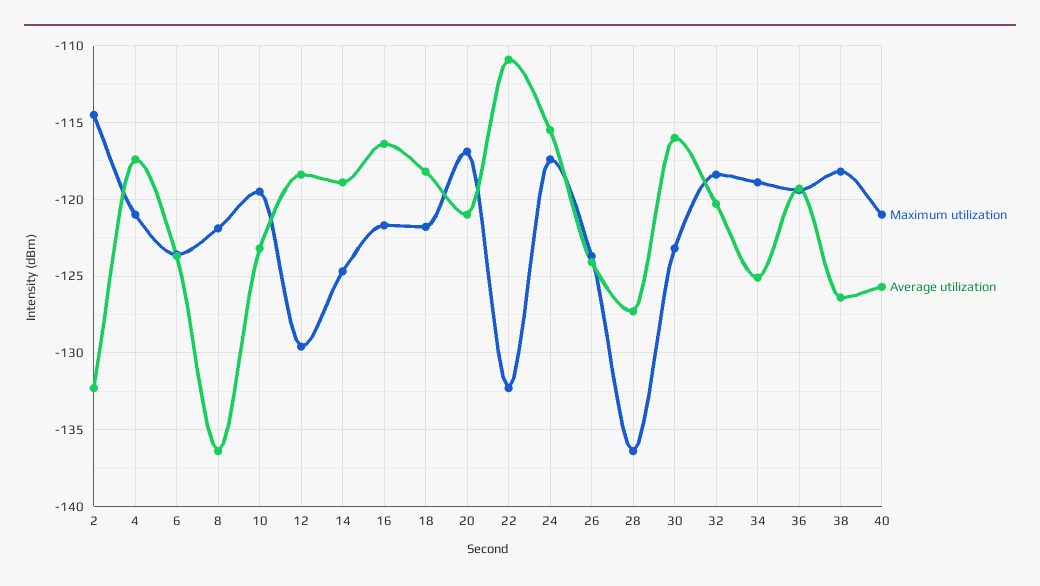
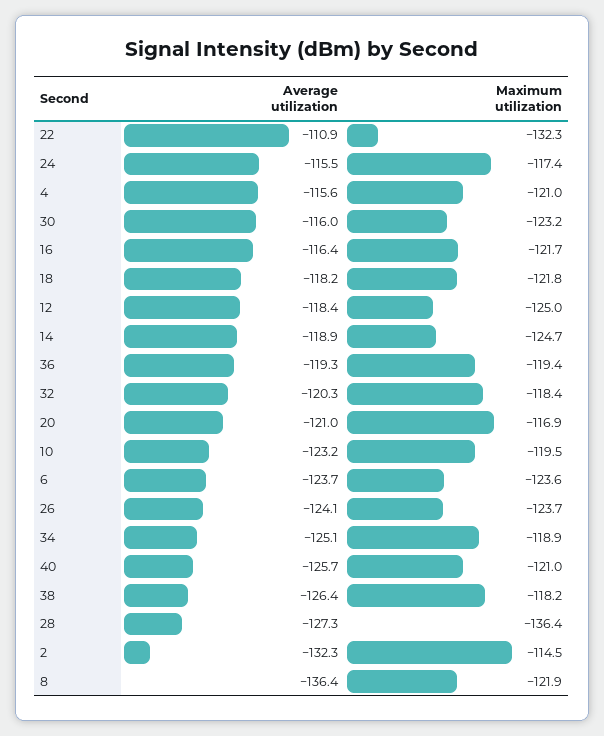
  {
    "Maximum utilization": {
      "2": -114.5,
      "4": -121,
      "6": -123.6,
      "8": -121.9,
      "10": -119.5,
-     "12": -129.5,
+     "12": -125,
      "14": -124.7,
      "16": -121.7,
      "18": -121.8,
      "20": -116.9,
      "22": -132.3,
      "24": -117.4,
      "26": -123.7,
      "28": -136.4,
      "30": -123.2,
      "32": -118.4,
      "34": -118.9,
      "36": -119.4,
      "38": -118.2,
      "40": -121
    },
    "Average utilization": {
      "2": -132.3,
-     "4": -117.5,
+     "4": -115.6,
      "6": -123.7,
      "8": -136.4,
      "10": -123.2,
      "12": -118.4,
      "14": -118.9,
      "16": -116.4,
      "18": -118.2,
      "20": -121,
      "22": -110.9,
      "24": -115.5,
      "26": -124.1,
      "28": -127.3,
      "30": -116,
      "32": -120.3,
      "34": -125.1,
      "36": -119.3,
      "38": -126.4,
      "40": -125.7
    }
  }

